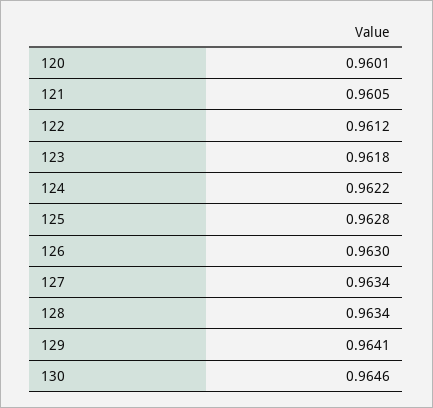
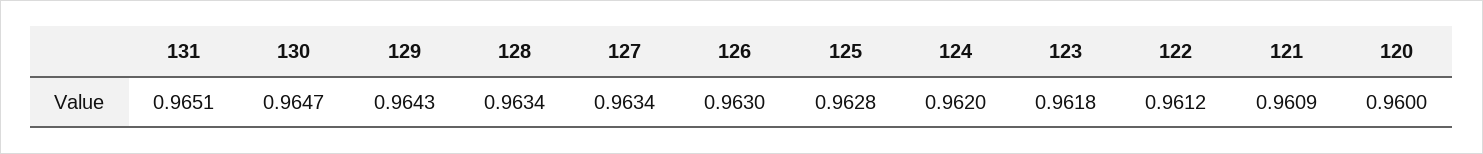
  {
-   "120": 0.9601,
+   "120": 0.96,
-   "121": 0.9605,
+   "121": 0.9609,
    "122": 0.9612,
    "123": 0.9618,
-   "124": 0.9622,
+   "124": 0.962,
    "125": 0.9628,
    "126": 0.963,
    "127": 0.9634,
    "128": 0.9634,
-   "129": 0.9641,
+   "129": 0.9643,
-   "130": 0.9646
+   "130": 0.9647,
+   "131": 0.9651
  }

